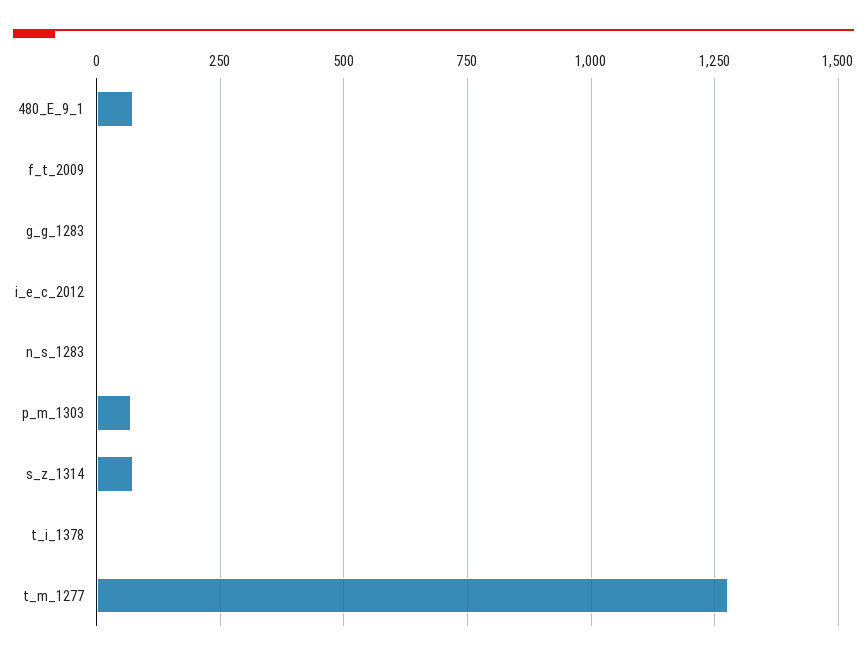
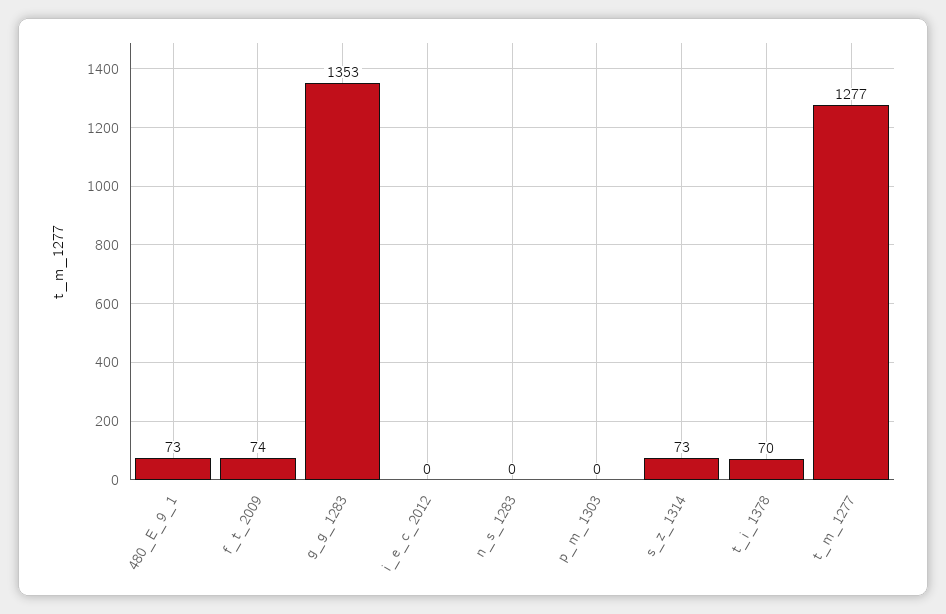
  {
    "480_E_9_1": 73,
-   "f_t_2009": 0,
+   "f_t_2009": 74,
-   "g_g_1283": 0,
+   "g_g_1283": 1353,
    "i_e_c_2012": 0,
    "n_s_1283": 0,
-   "p_m_1303": 75,
+   "p_m_1303": 0,
    "s_z_1314": 73,
-   "t_i_1378": 0,
+   "t_i_1378": 70,
    "t_m_1277": 1277
  }

